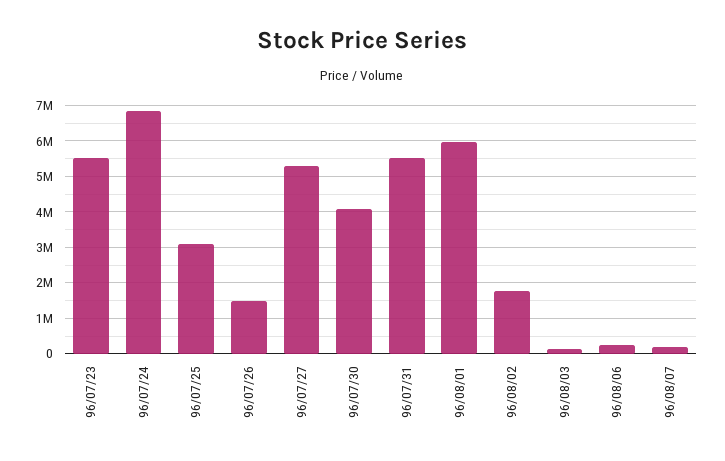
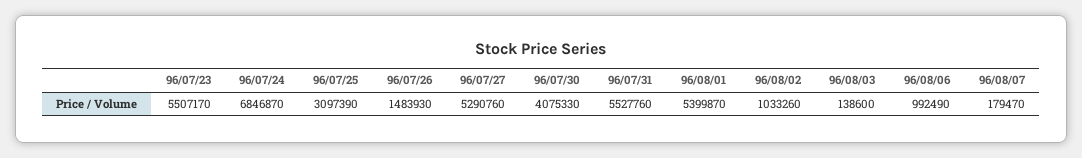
  {
    "96/07/23": 5507170,
    "96/07/24": 6846870,
    "96/07/25": 3097390,
    "96/07/26": 1483930,
    "96/07/27": 5290760,
    "96/07/30": 4075330,
    "96/07/31": 5527760,
-   "96/08/01": 6000000,
+   "96/08/01": 5399870,
-   "96/08/02": 1800000,
+   "96/08/02": 1033260,
    "96/08/03": 138600,
-   "96/08/06": 200000,
+   "96/08/06": 992490,
    "96/08/07": 179470
  }

